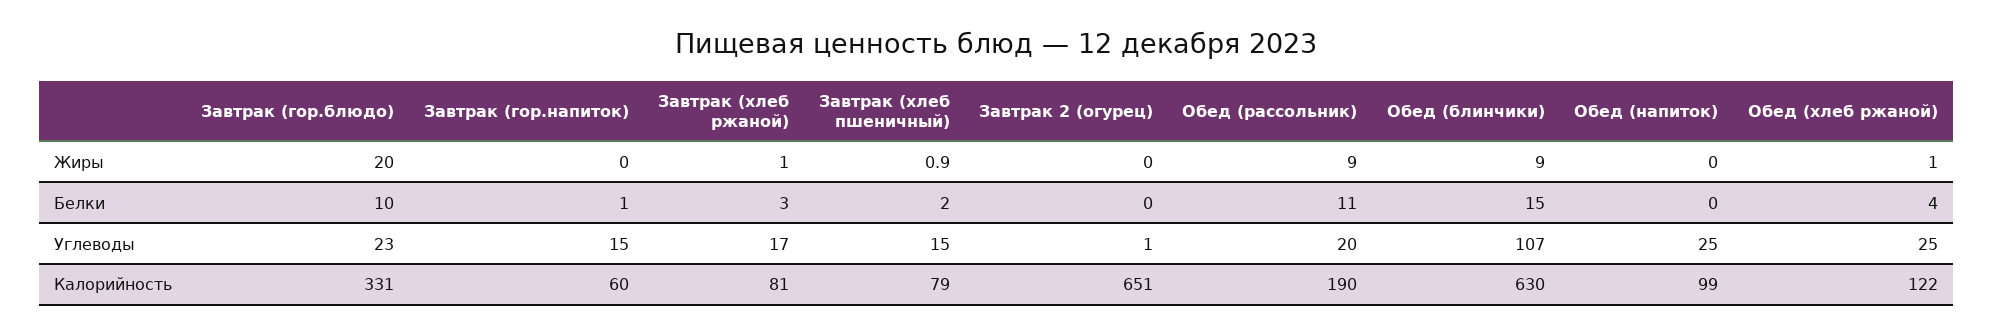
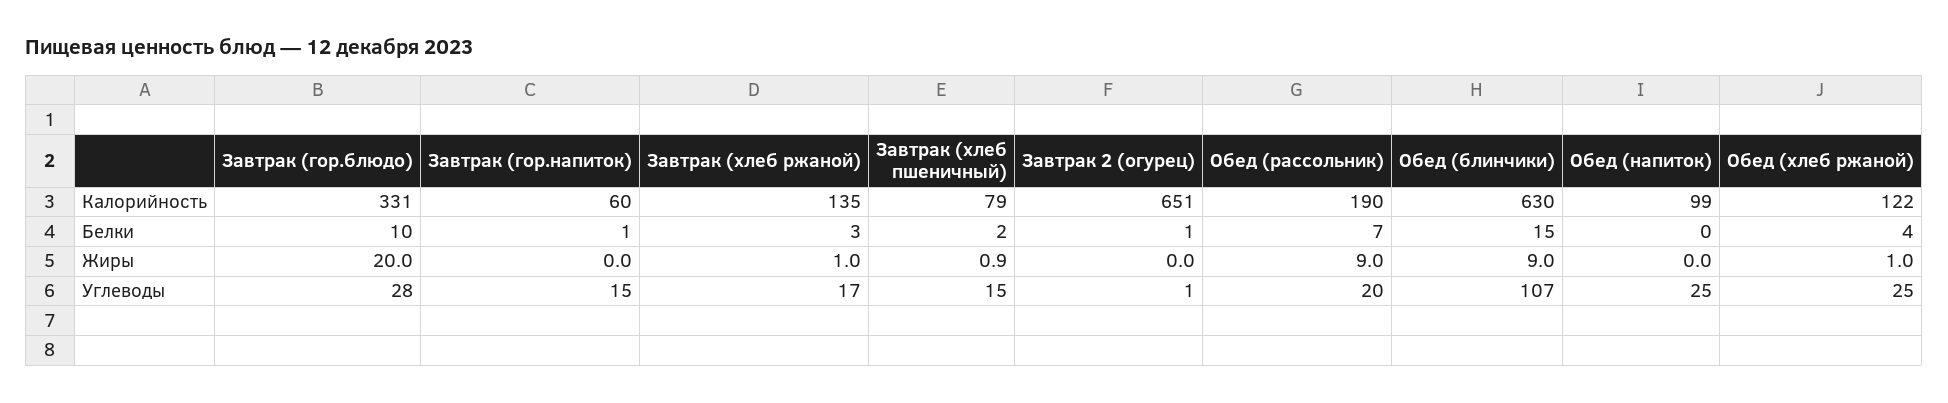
  {
    "Завтрак (гор.блюдо)": {
      "Жиры": 20,
      "Белки": 10,
-     "Углеводы": 23,
+     "Углеводы": 28,
      "Калорийность": 331
    },
    "Завтрак (гор.напиток)": {
      "Жиры": 0,
      "Белки": 1,
      "Углеводы": 15,
      "Калорийность": 60
    },
    "Завтрак (хлеб ржаной)": {
      "Жиры": 1,
      "Белки": 3,
      "Углеводы": 17,
-     "Калорийность": 81
+     "Калорийность": 135
    },
    "Завтрак (хлеб пшеничный)": {
      "Жиры": 0.9,
      "Белки": 2,
      "Углеводы": 15,
      "Калорийность": 79
    },
    "Завтрак 2 (огурец)": {
      "Жиры": 0,
-     "Белки": 0,
+     "Белки": 1,
      "Углеводы": 1,
      "Калорийность": 651
    },
    "Обед (рассольник)": {
      "Жиры": 9,
-     "Белки": 11,
+     "Белки": 7,
      "Углеводы": 20,
      "Калорийность": 190
    },
    "Обед (блинчики)": {
      "Жиры": 9,
      "Белки": 15,
      "Углеводы": 107,
      "Калорийность": 630
    },
    "Обед (напиток)": {
      "Жиры": 0,
      "Белки": 0,
      "Углеводы": 25,
      "Калорийность": 99
    },
    "Обед (хлеб ржаной)": {
      "Жиры": 1,
      "Белки": 4,
      "Углеводы": 25,
      "Калорийность": 122
    }
  }

